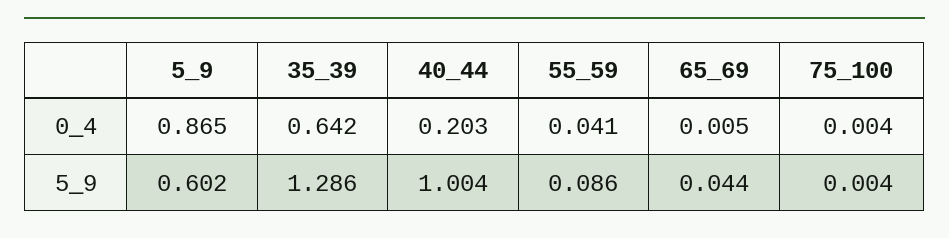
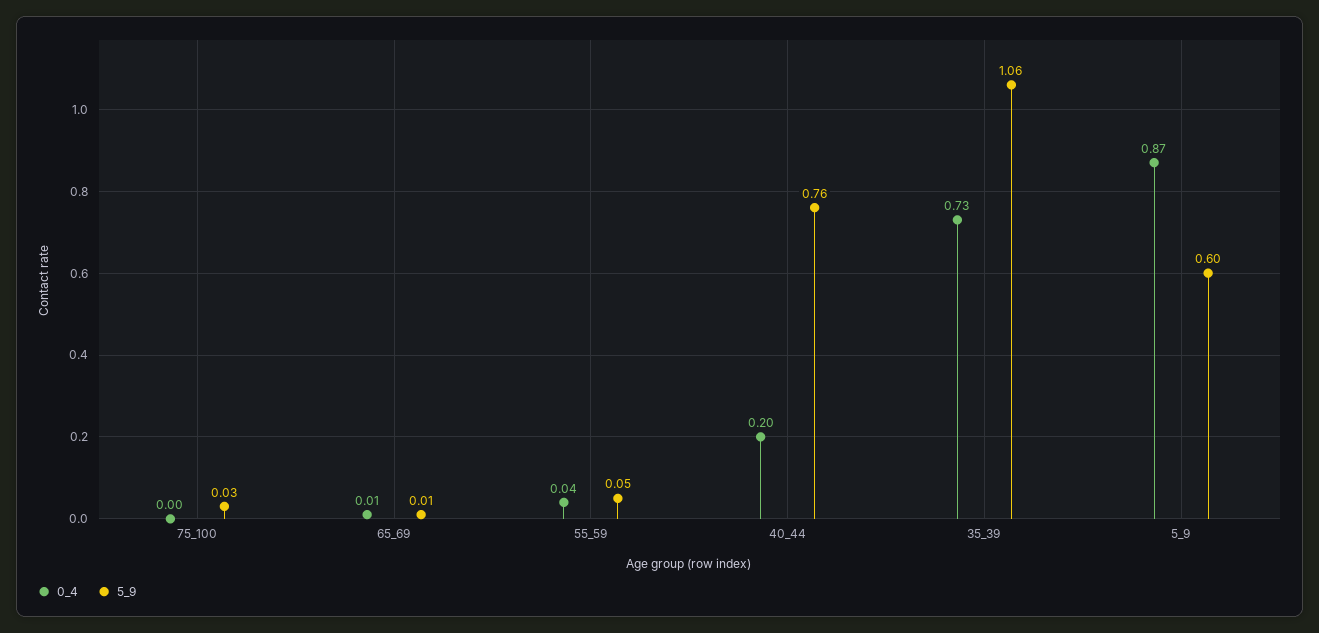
  {
    "0_4": {
      "5_9": 0.865,
-     "35_39": 0.642,
+     "35_39": 0.73,
      "40_44": 0.203,
      "55_59": 0.041,
      "65_69": 0.005,
      "75_100": 0.004
    },
    "5_9": {
      "5_9": 0.602,
-     "35_39": 1.286,
+     "35_39": 1.06,
-     "40_44": 1.004,
+     "40_44": 0.76,
-     "55_59": 0.086,
+     "55_59": 0.05,
-     "65_69": 0.044,
+     "65_69": 0.01,
-     "75_100": 0.004
+     "75_100": 0.03
    }
  }

